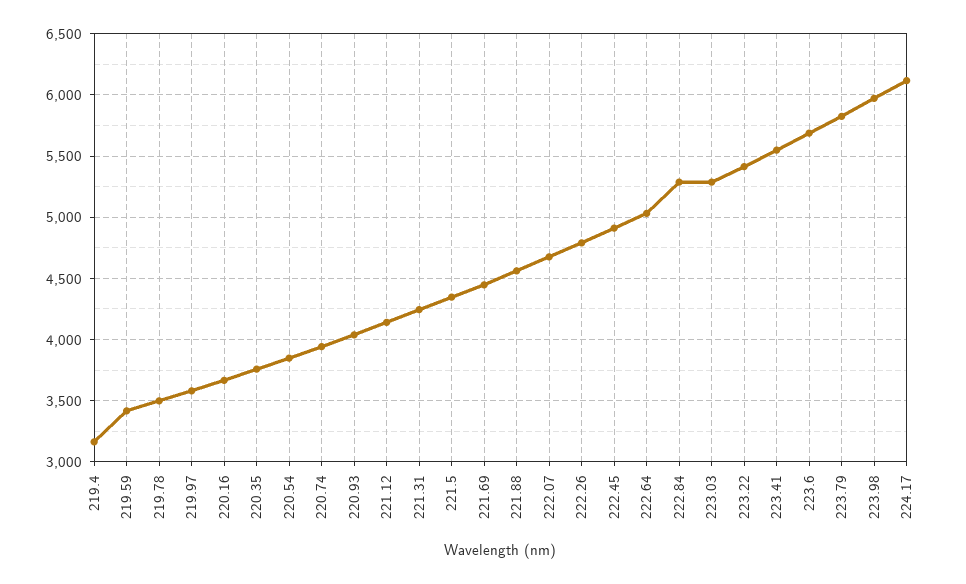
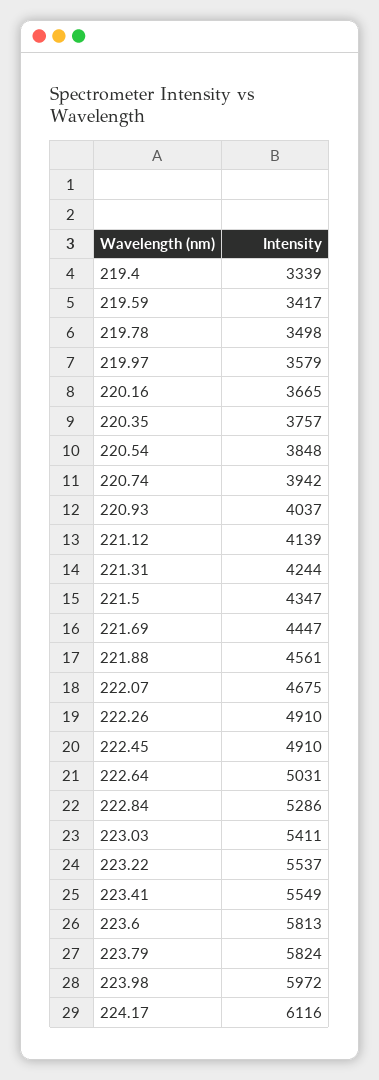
  {
-   "219.4": 3150,
+   "219.4": 3339,
    "219.59": 3417,
    "219.78": 3498,
    "219.97": 3579,
    "220.16": 3665,
    "220.35": 3757,
    "220.54": 3848,
    "220.74": 3942,
    "220.93": 4037,
    "221.12": 4139,
    "221.31": 4244,
    "221.5": 4347,
    "221.69": 4447,
    "221.88": 4561,
    "222.07": 4675,
-   "222.26": 4800,
+   "222.26": 4910,
    "222.45": 4910,
    "222.64": 5031,
    "222.84": 5286,
-   "223.03": 5300,
+   "223.03": 5411,
-   "223.22": 5400,
+   "223.22": 5537,
    "223.41": 5549,
-   "223.6": 5700,
+   "223.6": 5813,
    "223.79": 5824,
    "223.98": 5972,
    "224.17": 6116
  }

